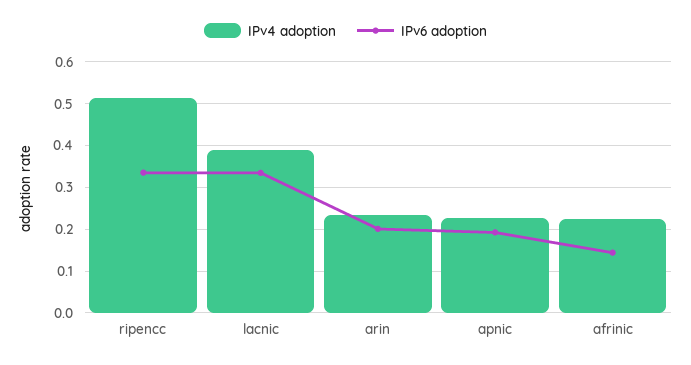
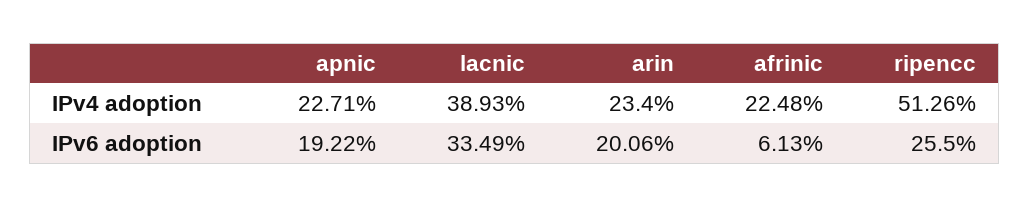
  {
    "IPv4 adoption": {
      "ripencc": 0.5126,
      "lacnic": 0.3893,
      "arin": 0.234,
      "apnic": 0.2271,
      "afrinic": 0.2248
    },
    "IPv6 adoption": {
-     "ripencc": 0.34,
+     "ripencc": 0.255,
      "lacnic": 0.3349,
      "arin": 0.2006,
      "apnic": 0.1922,
-     "afrinic": 0.14
+     "afrinic": 0.0613
    }
  }

